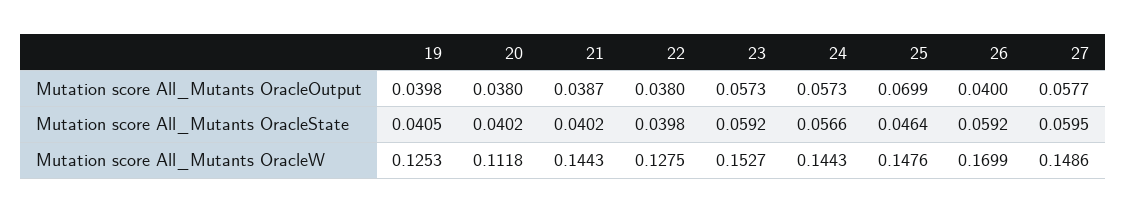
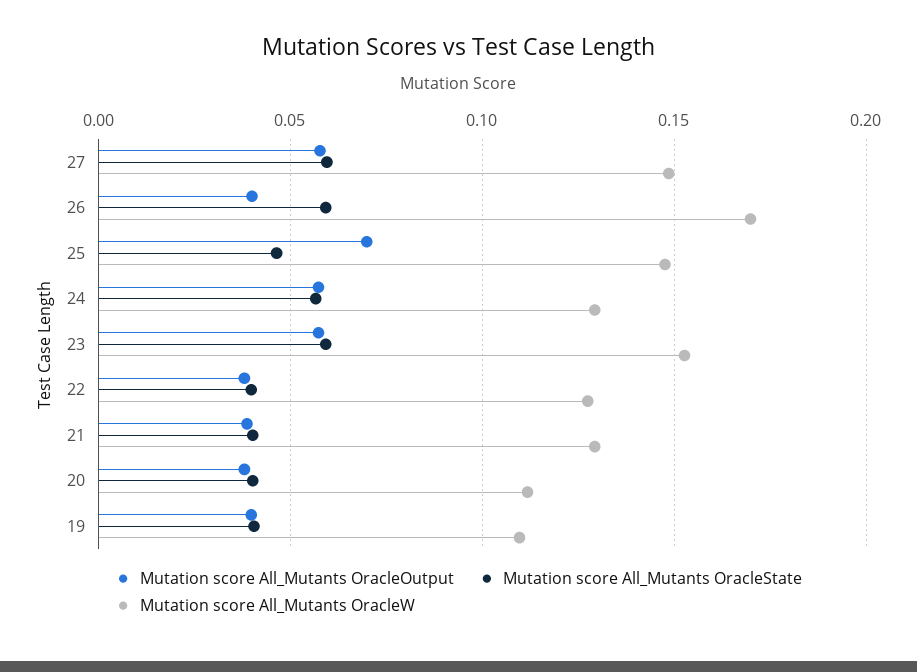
  {
    "Mutation score All_Mutants OracleOutput": {
      "19": 0.0398,
      "20": 0.038,
      "21": 0.0387,
      "22": 0.038,
      "23": 0.0573,
      "24": 0.0573,
      "25": 0.0699,
      "26": 0.04,
      "27": 0.0577
    },
    "Mutation score All_Mutants OracleState": {
      "19": 0.0405,
      "20": 0.0402,
      "21": 0.0402,
      "22": 0.0398,
      "23": 0.0592,
      "24": 0.0566,
      "25": 0.0464,
      "26": 0.0592,
      "27": 0.0595
    },
    "Mutation score All_Mutants OracleW": {
-     "19": 0.1253,
+     "19": 0.11,
      "20": 0.1118,
-     "21": 0.1443,
+     "21": 0.13,
      "22": 0.1275,
      "23": 0.1527,
-     "24": 0.1443,
+     "24": 0.13,
      "25": 0.1476,
      "26": 0.1699,
      "27": 0.1486
    }
  }

